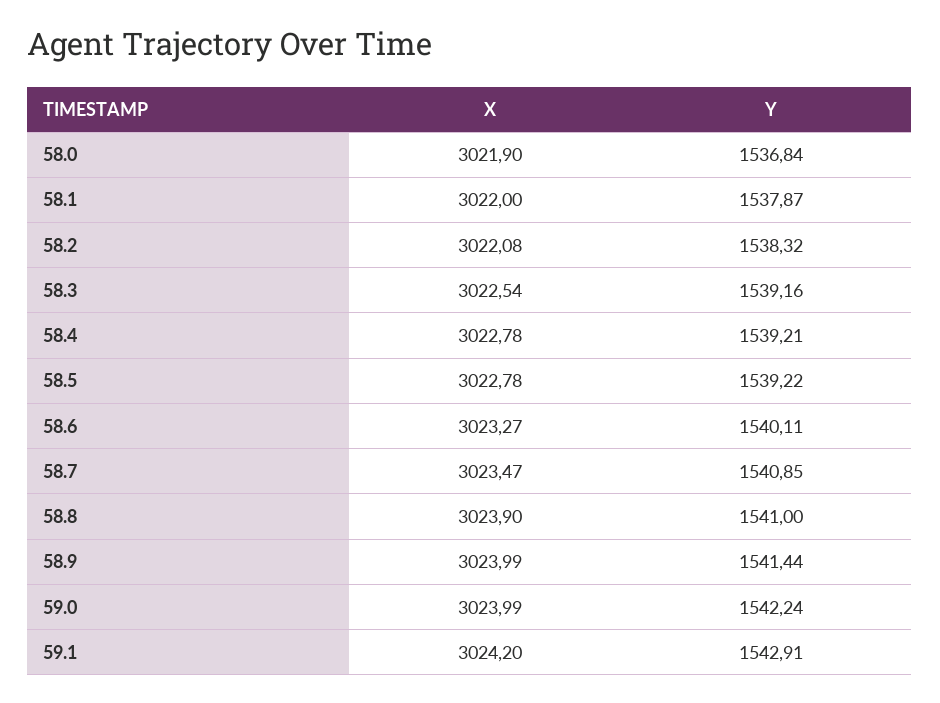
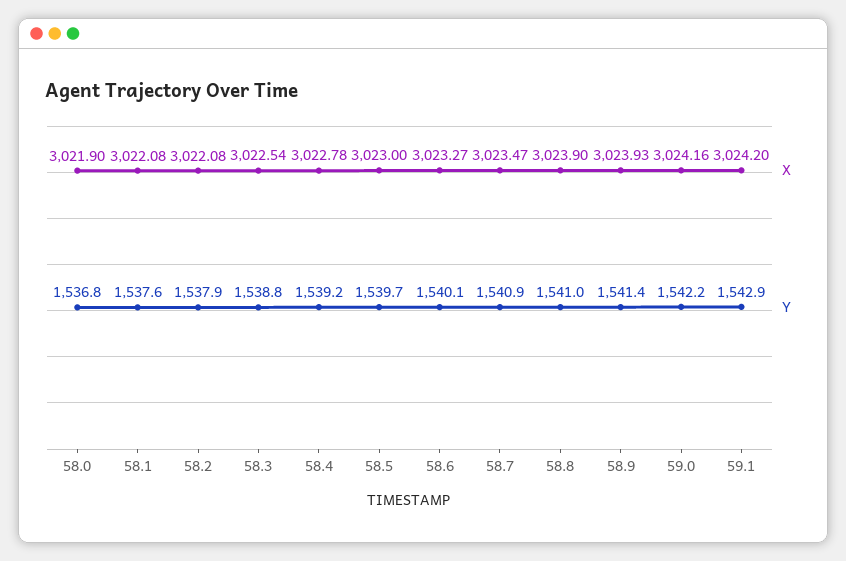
  {
    "X": {
      "58.0": 3021.9,
-     "58.1": 3022,
+     "58.1": 3022.08,
      "58.2": 3022.08,
      "58.3": 3022.54,
      "58.4": 3022.78,
-     "58.5": 3022.78,
+     "58.5": 3023,
      "58.6": 3023.27,
      "58.7": 3023.47,
      "58.8": 3023.9,
-     "58.9": 3023.99,
+     "58.9": 3023.93,
-     "59.0": 3023.99,
+     "59.0": 3024.16,
      "59.1": 3024.2
    },
    "Y": {
      "58.0": 1536.84,
-     "58.1": 1537.87,
+     "58.1": 1537.6,
-     "58.2": 1538.32,
+     "58.2": 1537.9,
-     "58.3": 1539.16,
+     "58.3": 1538.8,
      "58.4": 1539.21,
-     "58.5": 1539.22,
+     "58.5": 1539.7,
      "58.6": 1540.11,
      "58.7": 1540.85,
      "58.8": 1541,
      "58.9": 1541.44,
      "59.0": 1542.24,
      "59.1": 1542.91
    }
  }

